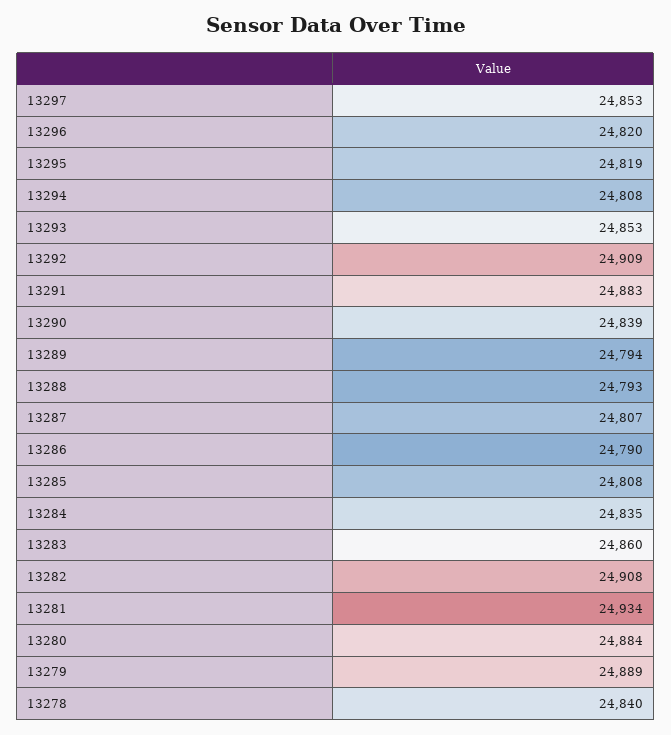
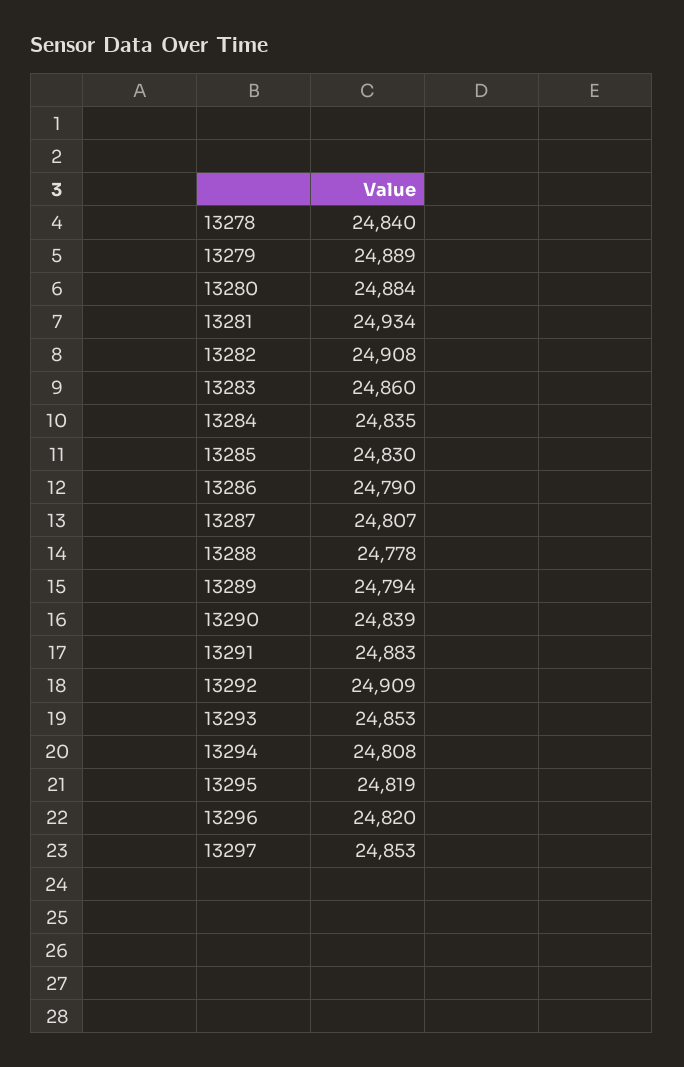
  {
    "13297": 24853,
    "13296": 24820,
    "13295": 24819,
    "13294": 24808,
    "13293": 24853,
    "13292": 24909,
    "13291": 24883,
    "13290": 24839,
    "13289": 24794,
-   "13288": 24793,
+   "13288": 24778,
    "13287": 24807,
    "13286": 24790,
-   "13285": 24808,
+   "13285": 24830,
    "13284": 24835,
    "13283": 24860,
    "13282": 24908,
    "13281": 24934,
    "13280": 24884,
    "13279": 24889,
    "13278": 24840
  }

